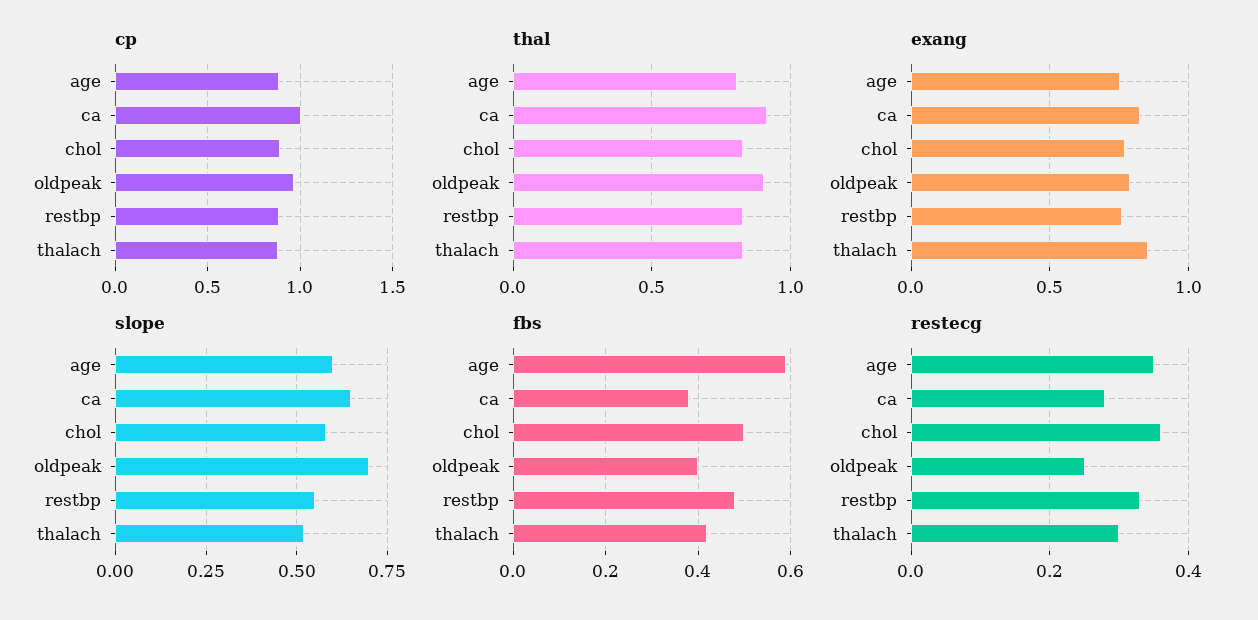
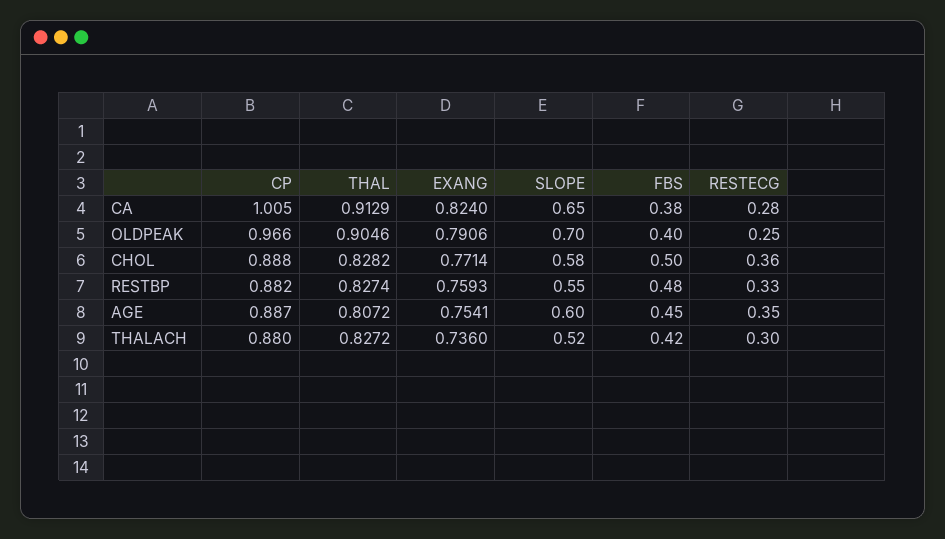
  {
    "cp": {
      "age": 0.887,
      "ca": 1.005,
      "chol": 0.888,
      "oldpeak": 0.966,
      "restbp": 0.882,
      "thalach": 0.88
    },
    "thal": {
      "age": 0.8072,
      "ca": 0.9129,
      "chol": 0.8282,
      "oldpeak": 0.9046,
      "restbp": 0.8274,
      "thalach": 0.8272
    },
    "exang": {
      "age": 0.7541,
      "ca": 0.824,
      "chol": 0.7714,
      "oldpeak": 0.7906,
      "restbp": 0.7593,
-     "thalach": 0.85
+     "thalach": 0.736
    },
    "slope": {
      "age": 0.6,
      "ca": 0.65,
      "chol": 0.58,
      "oldpeak": 0.7,
      "restbp": 0.55,
      "thalach": 0.52
    },
    "fbs": {
-     "age": 0.6,
+     "age": 0.45,
      "ca": 0.38,
      "chol": 0.5,
      "oldpeak": 0.4,
      "restbp": 0.48,
      "thalach": 0.42
    },
    "restecg": {
      "age": 0.35,
      "ca": 0.28,
      "chol": 0.36,
      "oldpeak": 0.25,
      "restbp": 0.33,
      "thalach": 0.3
    }
  }

